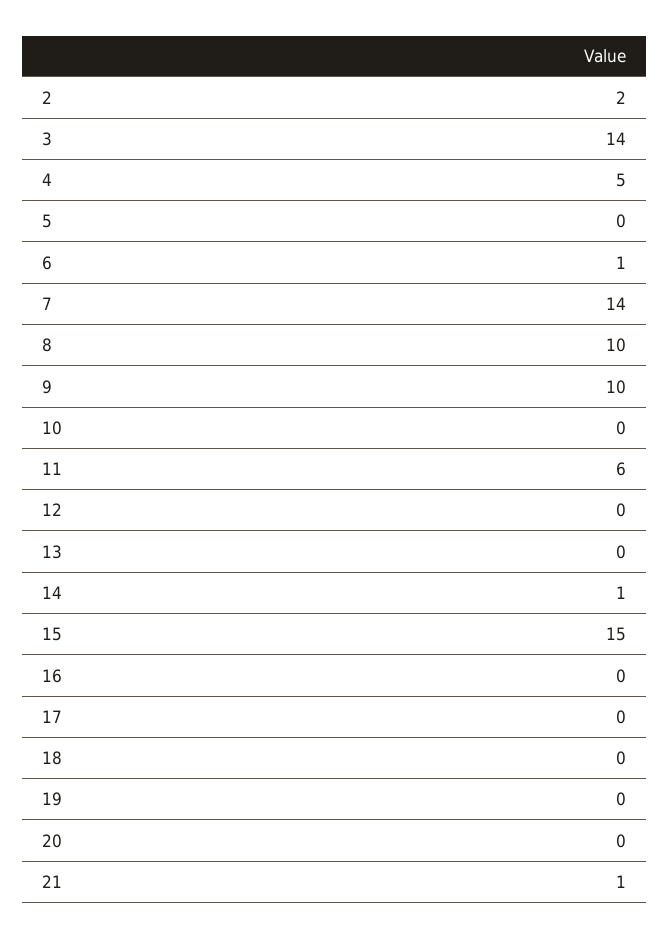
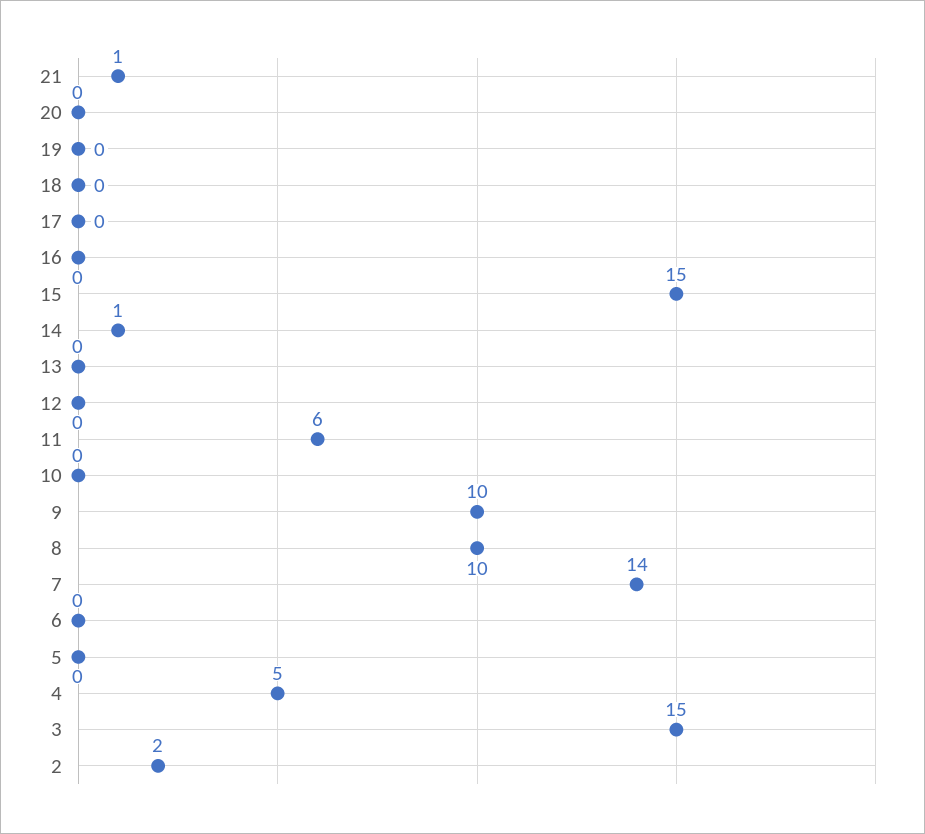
  {
    "2": 2,
-   "3": 14,
+   "3": 15,
    "4": 5,
    "5": 0,
-   "6": 1,
+   "6": 0,
    "7": 14,
    "8": 10,
    "9": 10,
    "10": 0,
    "11": 6,
    "12": 0,
    "13": 0,
    "14": 1,
    "15": 15,
    "16": 0,
    "17": 0,
    "18": 0,
    "19": 0,
    "20": 0,
    "21": 1
  }

